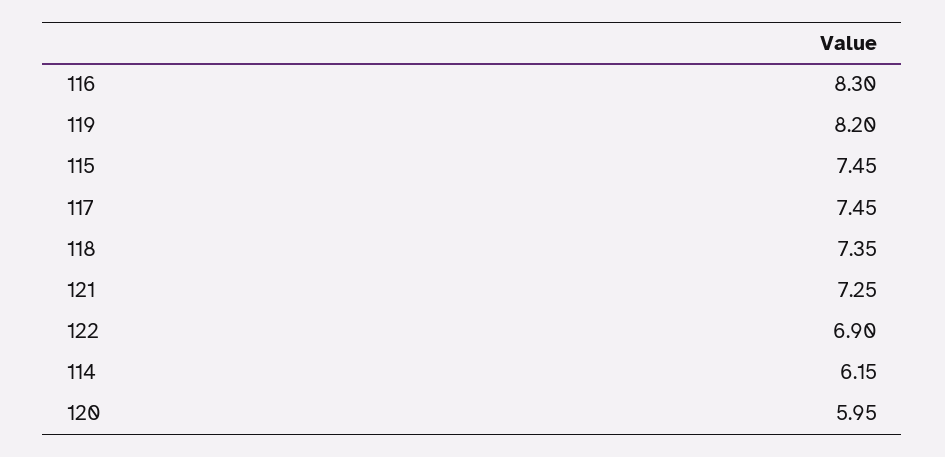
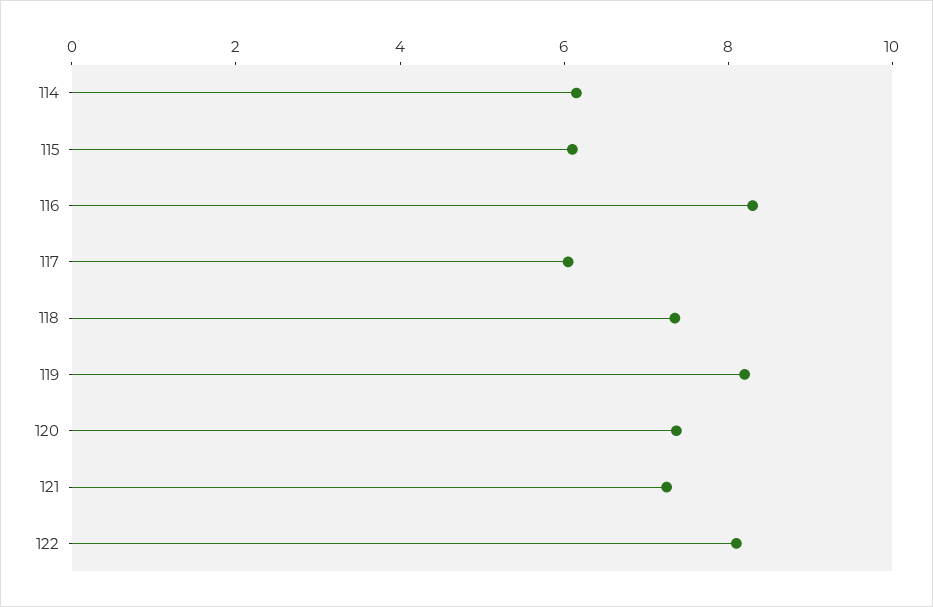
  {
    "116": 8.3,
    "119": 8.2,
-   "115": 7.45,
+   "115": 6,
-   "117": 7.45,
+   "117": 6,
    "118": 7.35,
    "121": 7.25,
-   "122": 6.9,
+   "122": 8,
    "114": 6.15,
-   "120": 5.95
+   "120": 7.5
  }

